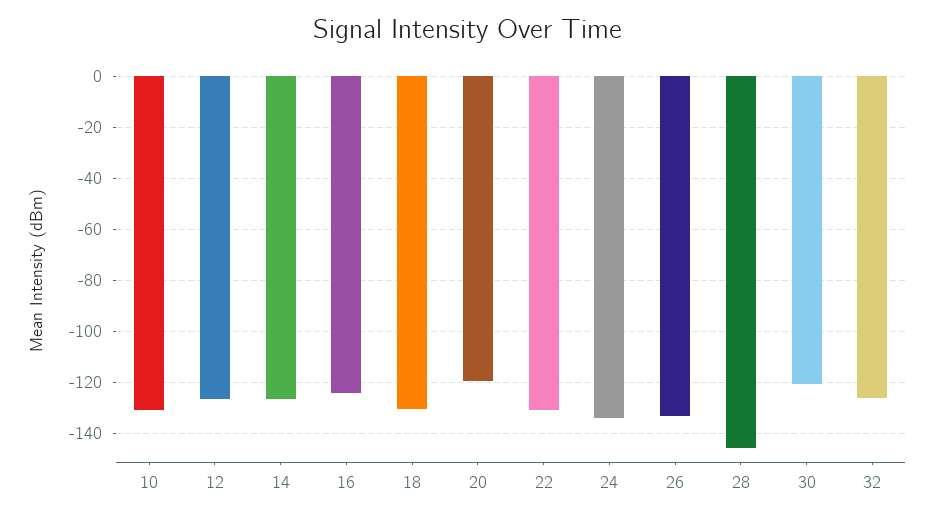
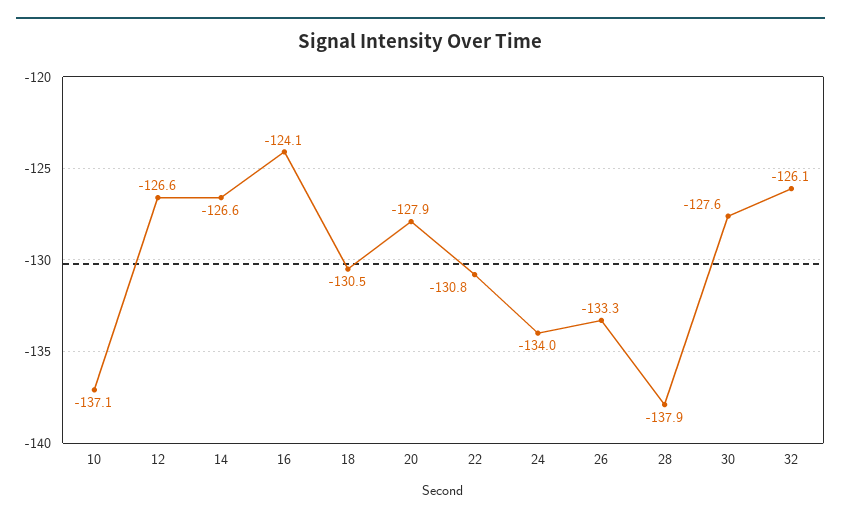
  {
-   "10": -130,
+   "10": -137.1,
    "12": -126.6,
    "14": -126.6,
    "16": -124.1,
    "18": -130.5,
-   "20": -120,
+   "20": -127.9,
    "22": -130.8,
    "24": -134,
    "26": -133.3,
-   "28": -145,
+   "28": -137.9,
-   "30": -120,
+   "30": -127.6,
    "32": -126.1
  }

